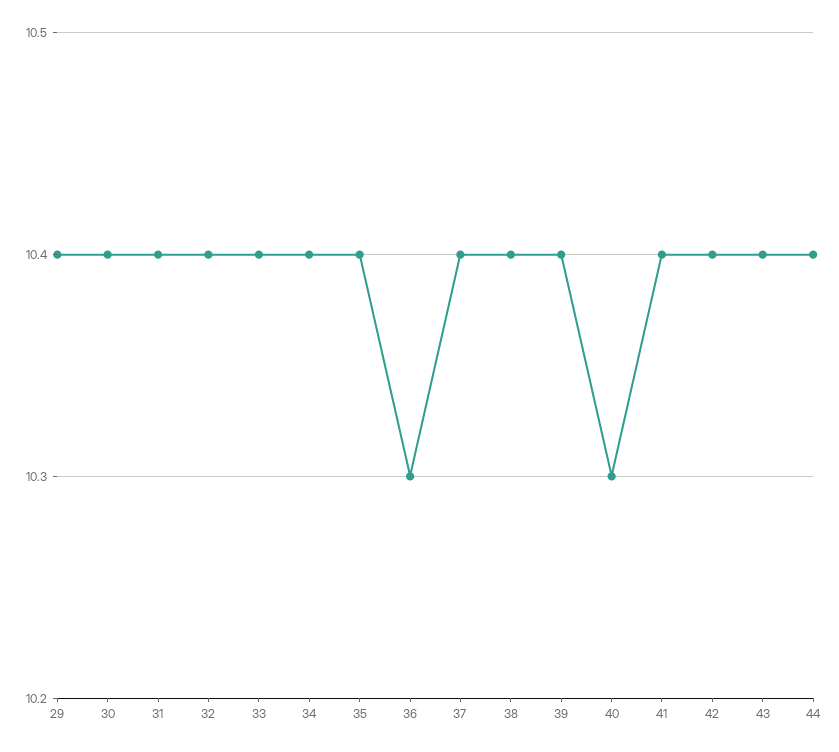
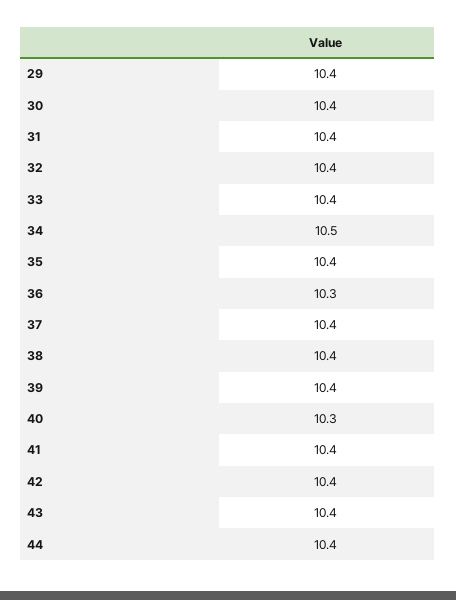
  {
    "29": 10.4,
    "30": 10.4,
    "31": 10.4,
    "32": 10.4,
    "33": 10.4,
-   "34": 10.4,
+   "34": 10.5,
    "35": 10.4,
    "36": 10.3,
    "37": 10.4,
    "38": 10.4,
    "39": 10.4,
    "40": 10.3,
    "41": 10.4,
    "42": 10.4,
    "43": 10.4,
    "44": 10.4
  }

